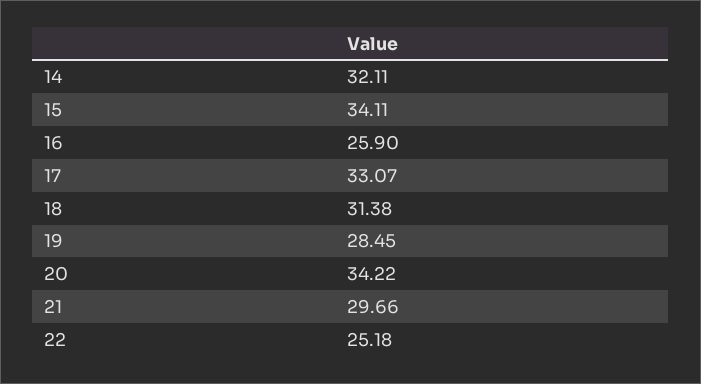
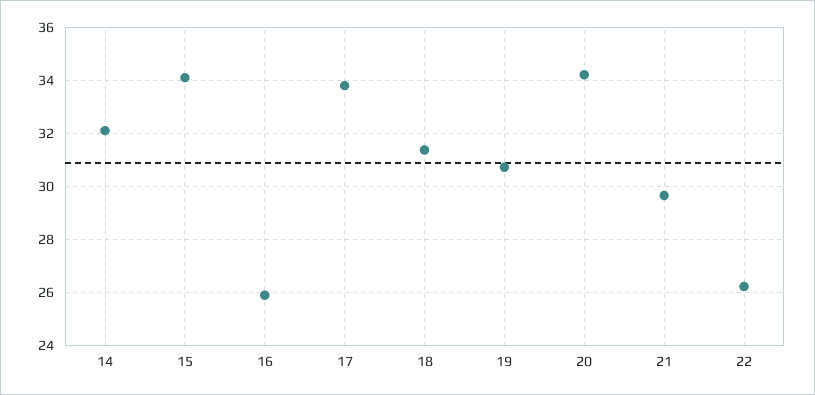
  {
    "14": 32.11,
    "15": 34.11,
    "16": 25.9,
-   "17": 33.07,
+   "17": 33.75,
    "18": 31.38,
-   "19": 28.45,
+   "19": 30.75,
    "20": 34.22,
    "21": 29.66,
-   "22": 25.18
+   "22": 26.25
  }

